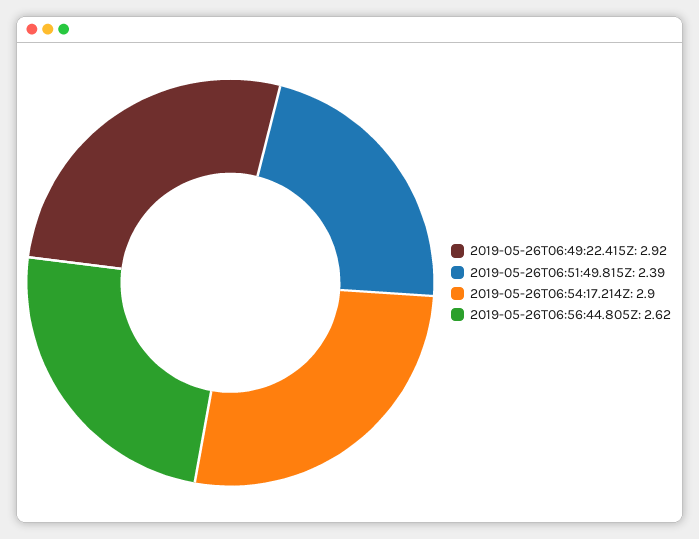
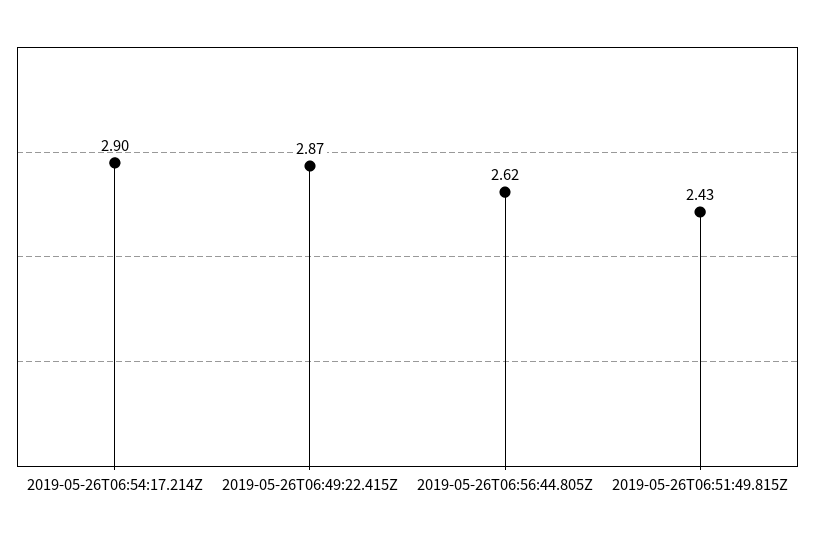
  {
-   "2019-05-26T06:49:22.415Z": 2.92,
+   "2019-05-26T06:49:22.415Z": 2.87,
-   "2019-05-26T06:51:49.815Z": 2.39,
+   "2019-05-26T06:51:49.815Z": 2.43,
    "2019-05-26T06:54:17.214Z": 2.9,
    "2019-05-26T06:56:44.805Z": 2.62
  }

